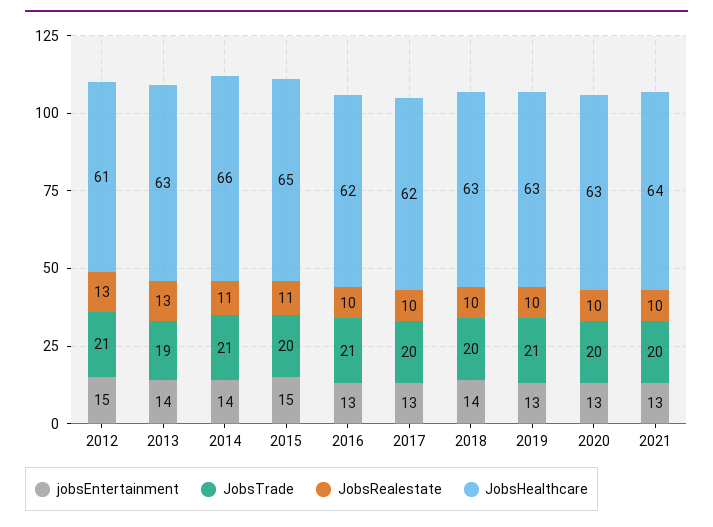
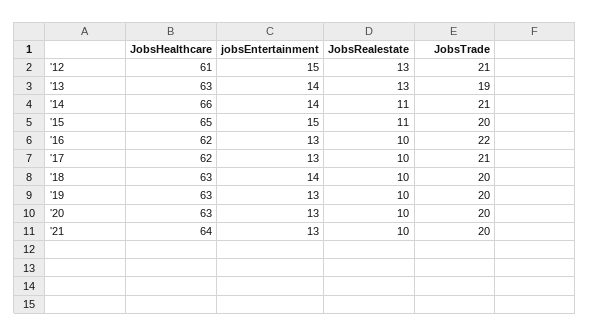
  {
    "jobsEntertainment": {
      "2012": 15,
      "2013": 14,
      "2014": 14,
      "2015": 15,
      "2016": 13,
      "2017": 13,
      "2018": 14,
      "2019": 13,
      "2020": 13,
      "2021": 13
    },
    "JobsTrade": {
      "2012": 21,
      "2013": 19,
      "2014": 21,
      "2015": 20,
-     "2016": 21,
+     "2016": 22,
-     "2017": 20,
+     "2017": 21,
      "2018": 20,
-     "2019": 21,
+     "2019": 20,
      "2020": 20,
      "2021": 20
    },
    "JobsRealestate": {
      "2012": 13,
      "2013": 13,
      "2014": 11,
      "2015": 11,
      "2016": 10,
      "2017": 10,
      "2018": 10,
      "2019": 10,
      "2020": 10,
      "2021": 10
    },
    "JobsHealthcare": {
      "2012": 61,
      "2013": 63,
      "2014": 66,
      "2015": 65,
      "2016": 62,
      "2017": 62,
      "2018": 63,
      "2019": 63,
      "2020": 63,
      "2021": 64
    }
  }

